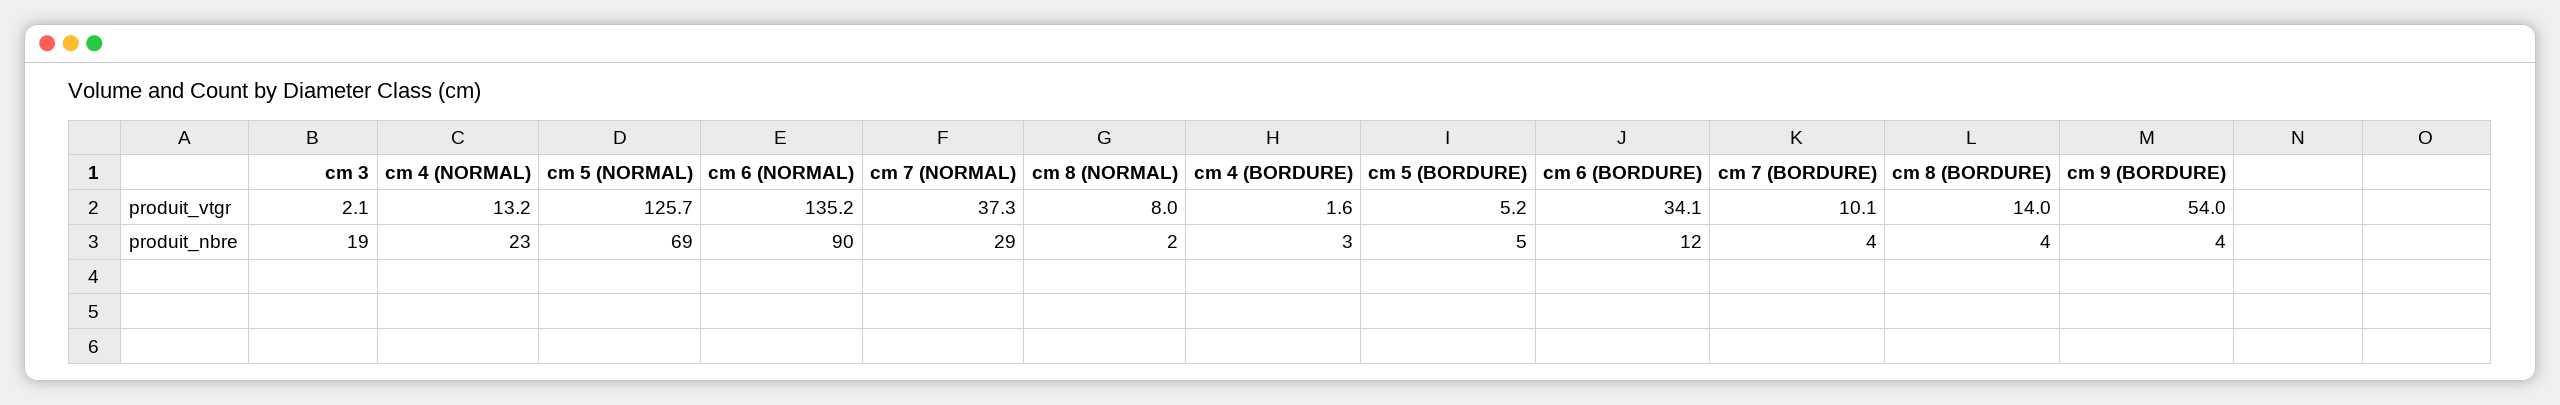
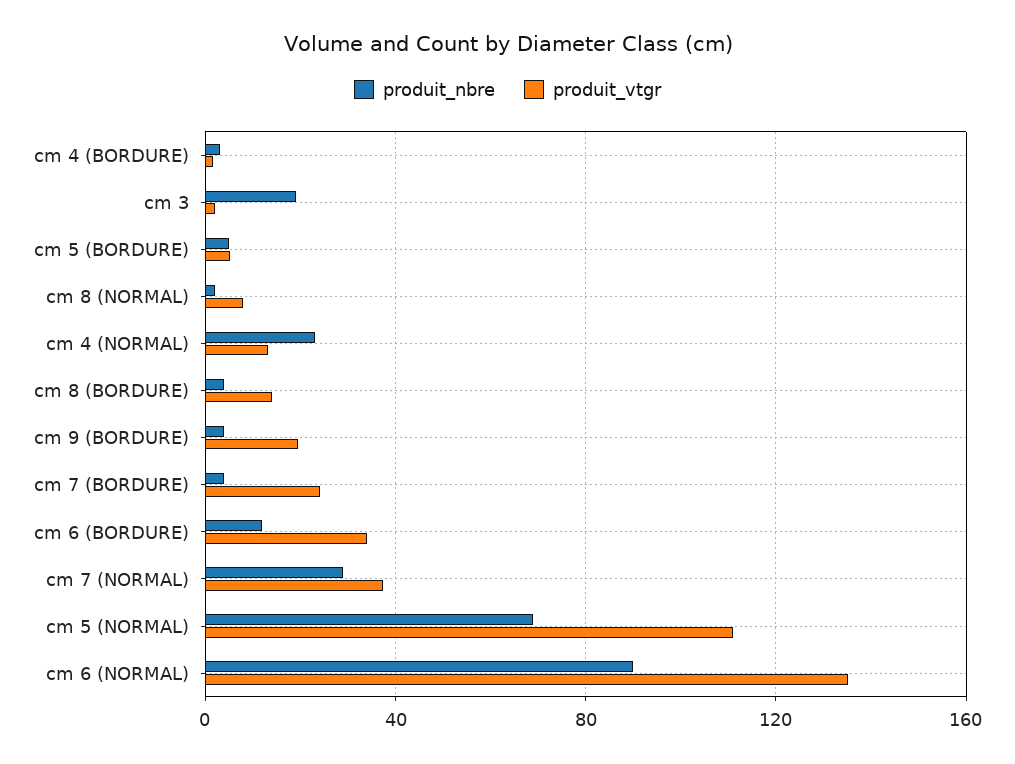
  {
    "produit_vtgr": {
      "cm 3": 2.1,
      "cm 4 (NORMAL)": 13.2,
-     "cm 5 (NORMAL)": 125.7,
+     "cm 5 (NORMAL)": 110,
      "cm 6 (NORMAL)": 135.2,
      "cm 7 (NORMAL)": 37.3,
      "cm 8 (NORMAL)": 8,
      "cm 4 (BORDURE)": 1.6,
      "cm 5 (BORDURE)": 5.2,
      "cm 6 (BORDURE)": 34.1,
-     "cm 7 (BORDURE)": 10.1,
+     "cm 7 (BORDURE)": 25,
      "cm 8 (BORDURE)": 14,
-     "cm 9 (BORDURE)": 54
+     "cm 9 (BORDURE)": 20
    },
    "produit_nbre": {
      "cm 3": 19,
      "cm 4 (NORMAL)": 23,
      "cm 5 (NORMAL)": 69,
      "cm 6 (NORMAL)": 90,
      "cm 7 (NORMAL)": 29,
      "cm 8 (NORMAL)": 2,
      "cm 4 (BORDURE)": 3,
      "cm 5 (BORDURE)": 5,
      "cm 6 (BORDURE)": 12,
      "cm 7 (BORDURE)": 4,
      "cm 8 (BORDURE)": 4,
      "cm 9 (BORDURE)": 4
    }
  }

